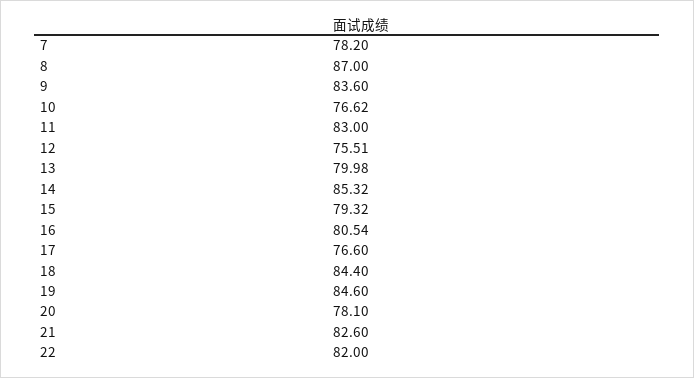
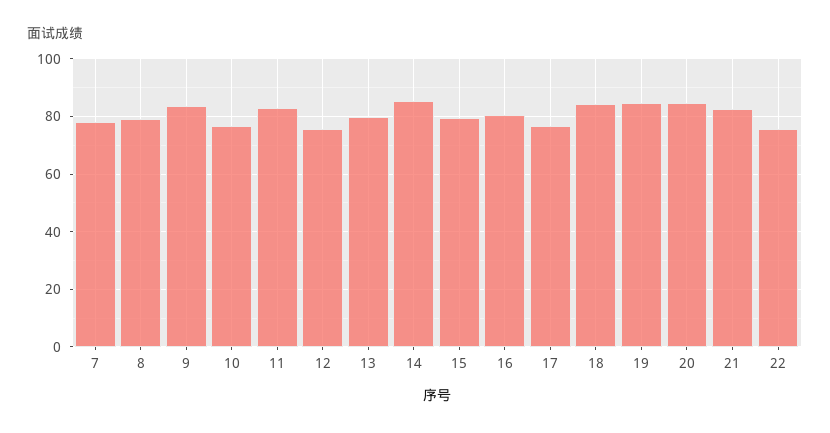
  {
    "7": 78.2,
-   "8": 87,
+   "8": 80,
    "9": 83.6,
    "10": 76.62,
    "11": 83,
    "12": 75.51,
    "13": 79.98,
    "14": 85.32,
    "15": 79.32,
    "16": 80.54,
    "17": 76.6,
    "18": 84.4,
    "19": 84.6,
-   "20": 78.1,
+   "20": 85,
    "21": 82.6,
-   "22": 82
+   "22": 75
  }

